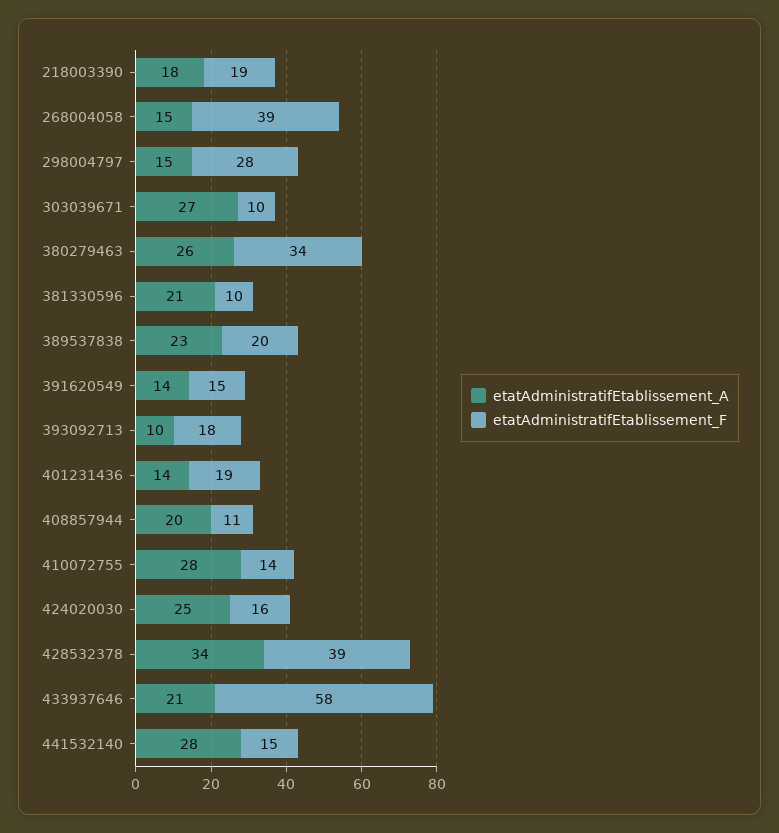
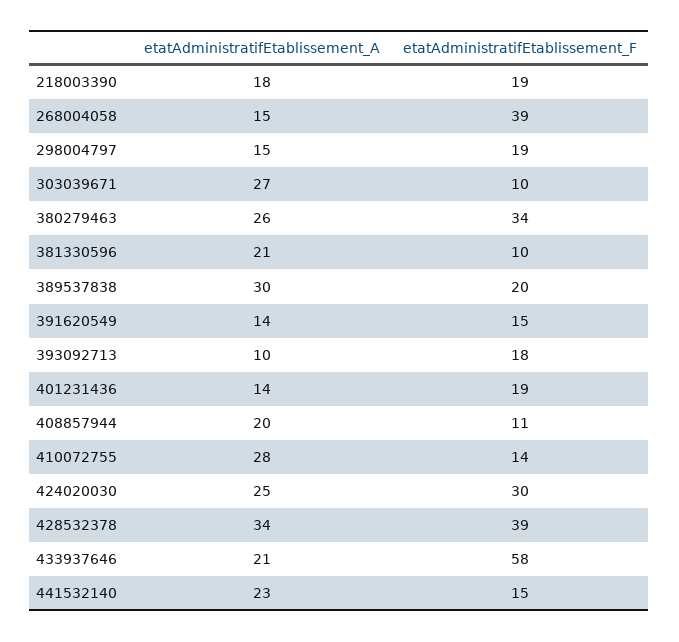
  {
    "etatAdministratifEtablissement_A": {
      "218003390": 18,
      "268004058": 15,
      "298004797": 15,
      "303039671": 27,
      "380279463": 26,
      "381330596": 21,
-     "389537838": 23,
+     "389537838": 30,
      "391620549": 14,
      "393092713": 10,
      "401231436": 14,
      "408857944": 20,
      "410072755": 28,
      "424020030": 25,
      "428532378": 34,
      "433937646": 21,
-     "441532140": 28
+     "441532140": 23
    },
    "etatAdministratifEtablissement_F": {
      "218003390": 19,
      "268004058": 39,
-     "298004797": 28,
+     "298004797": 19,
      "303039671": 10,
      "380279463": 34,
      "381330596": 10,
      "389537838": 20,
      "391620549": 15,
      "393092713": 18,
      "401231436": 19,
      "408857944": 11,
      "410072755": 14,
-     "424020030": 16,
+     "424020030": 30,
      "428532378": 39,
      "433937646": 58,
      "441532140": 15
    }
  }

